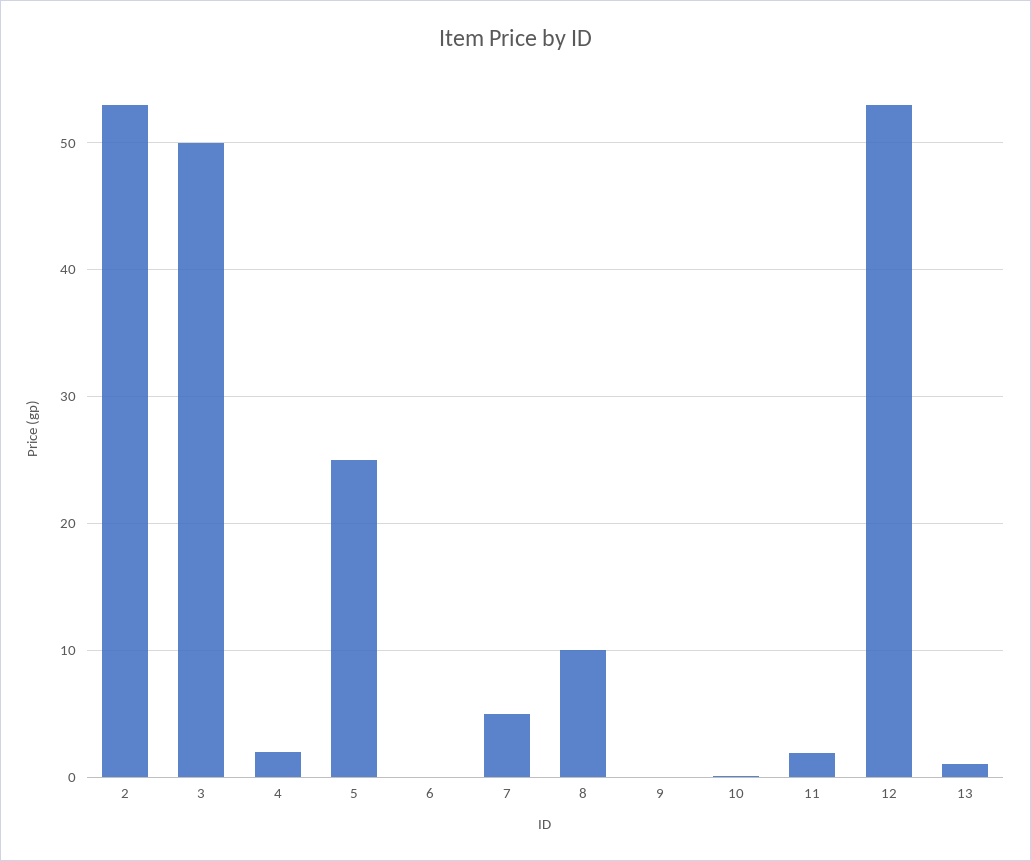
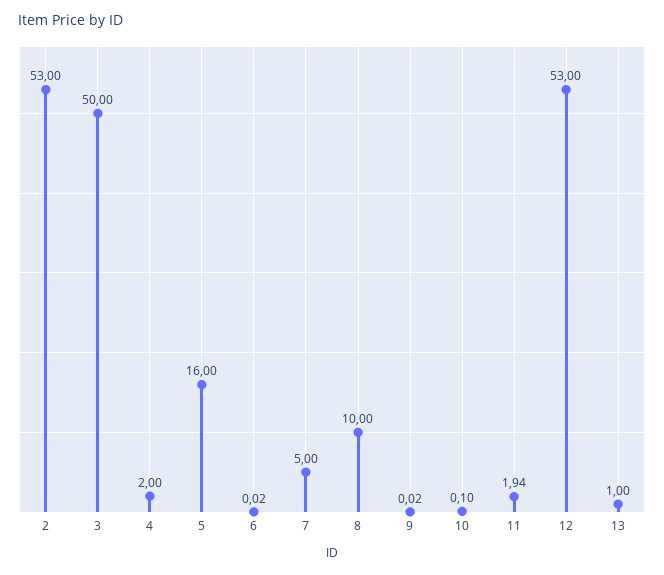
  {
    "2": 53,
    "3": 50,
    "4": 2,
-   "5": 25,
+   "5": 16,
    "6": 0.02,
    "7": 5,
    "8": 10,
    "9": 0.02,
    "10": 0.1,
    "11": 1.94,
    "12": 53,
    "13": 1
  }

